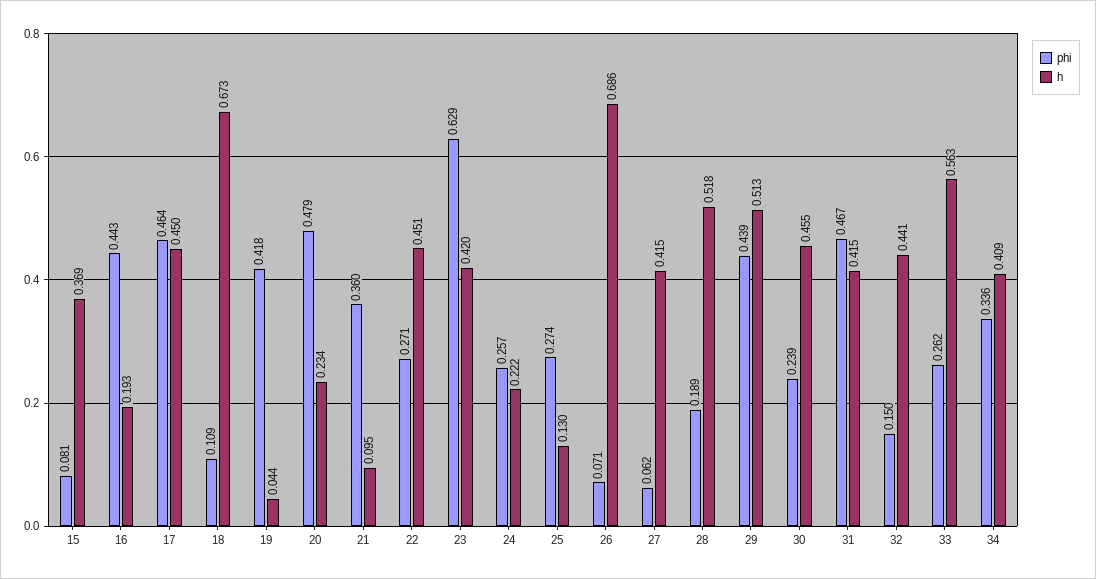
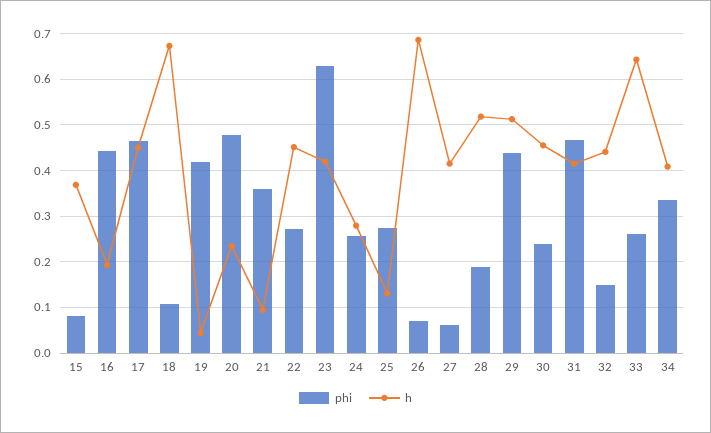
  {
    "phi": {
      "15": 0.081,
      "16": 0.443,
      "17": 0.464,
      "18": 0.109,
      "19": 0.418,
      "20": 0.479,
      "21": 0.36,
      "22": 0.271,
      "23": 0.629,
      "24": 0.257,
      "25": 0.274,
      "26": 0.071,
      "27": 0.062,
      "28": 0.189,
      "29": 0.439,
      "30": 0.239,
      "31": 0.467,
      "32": 0.15,
      "33": 0.262,
      "34": 0.336
    },
    "h": {
      "15": 0.369,
      "16": 0.193,
      "17": 0.45,
      "18": 0.673,
      "19": 0.044,
      "20": 0.234,
      "21": 0.095,
      "22": 0.451,
      "23": 0.42,
-     "24": 0.222,
+     "24": 0.28,
      "25": 0.13,
      "26": 0.686,
      "27": 0.415,
      "28": 0.518,
      "29": 0.513,
      "30": 0.455,
      "31": 0.415,
      "32": 0.441,
-     "33": 0.563,
+     "33": 0.64,
      "34": 0.409
    }
  }

